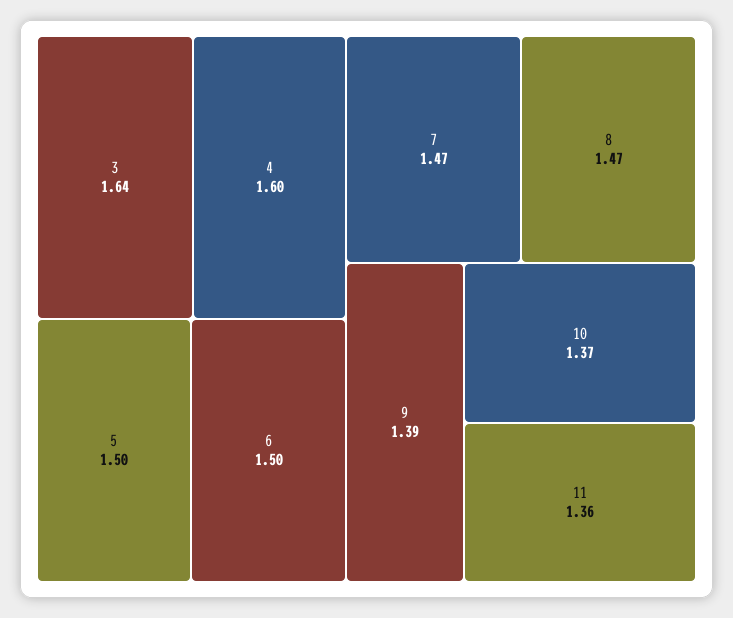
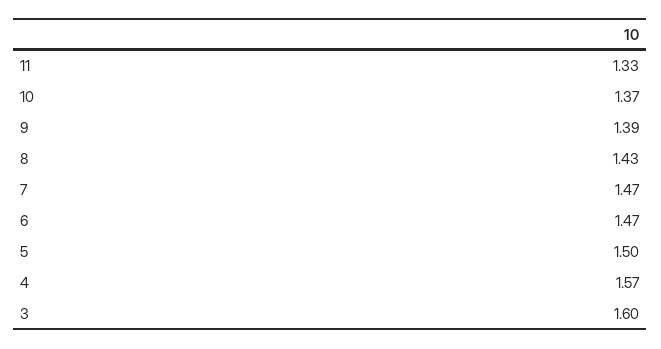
  {
-   "3": 1.64,
+   "3": 1.6,
-   "4": 1.6,
+   "4": 1.57,
    "5": 1.5,
-   "6": 1.5,
+   "6": 1.47,
    "7": 1.47,
-   "8": 1.47,
+   "8": 1.43,
    "9": 1.39,
    "10": 1.37,
-   "11": 1.36
+   "11": 1.33
  }

